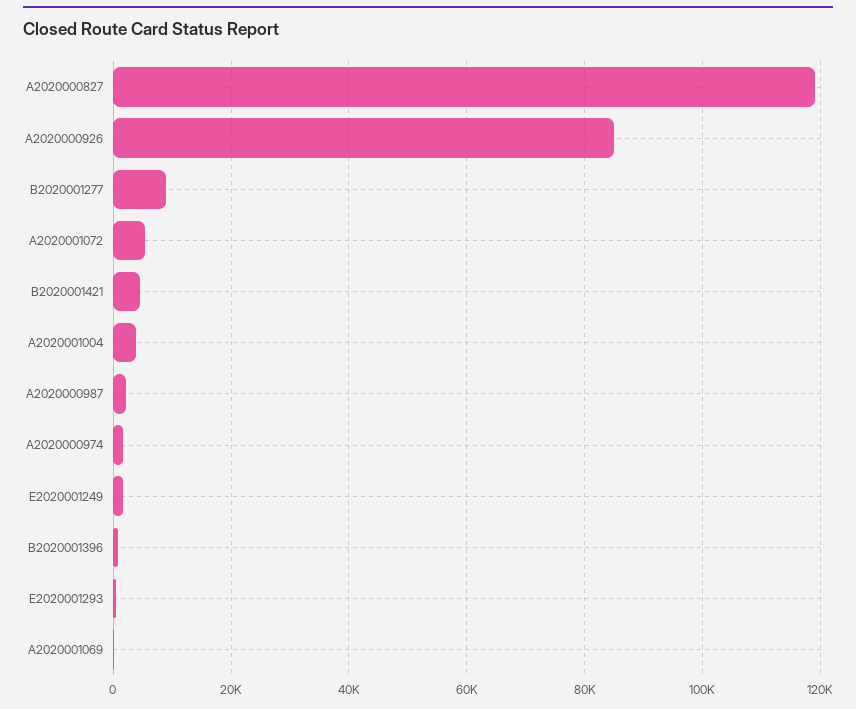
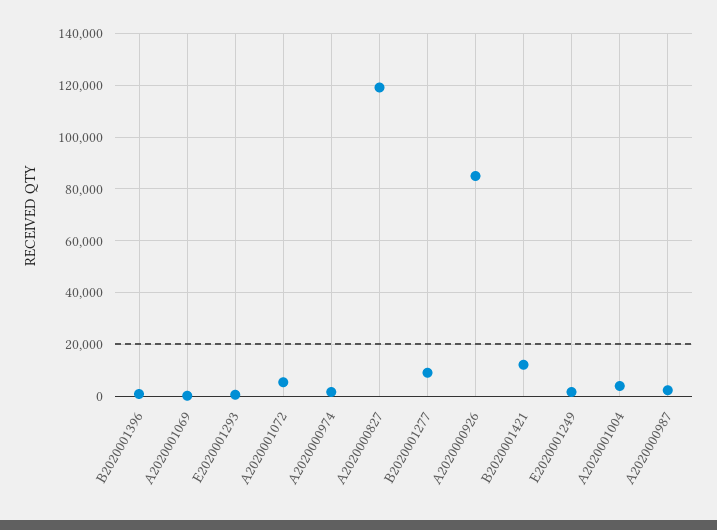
  {
    "A2020000827": 120000,
    "A2020000926": 84000,
    "B2020001277": 10000,
    "A2020001072": 6000,
-   "B2020001421": 4000,
+   "B2020001421": 12500,
    "A2020001004": 4000,
    "A2020000987": 2000,
    "A2020000974": 2000,
    "E2020001249": 2000,
    "B2020001396": 0,
    "E2020001293": 0,
    "A2020001069": 0
  }

